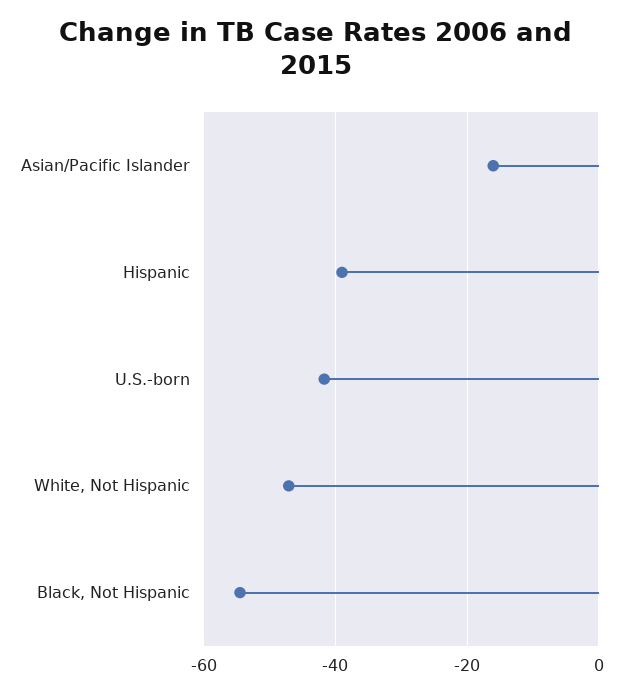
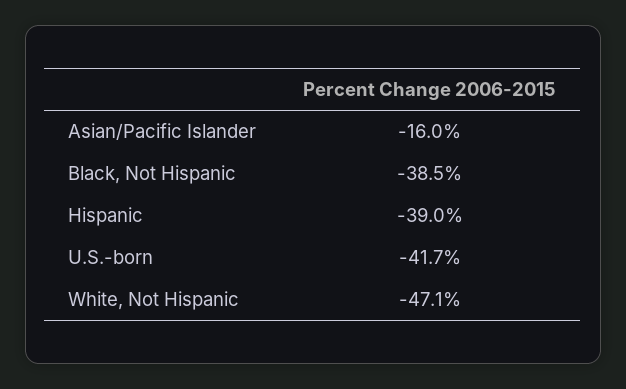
  {
    "Asian/Pacific Islander": -16,
    "Hispanic": -39,
    "U.S.-born": -41.7,
    "White, Not Hispanic": -47.1,
-   "Black, Not Hispanic": -54
+   "Black, Not Hispanic": -38.5
  }

